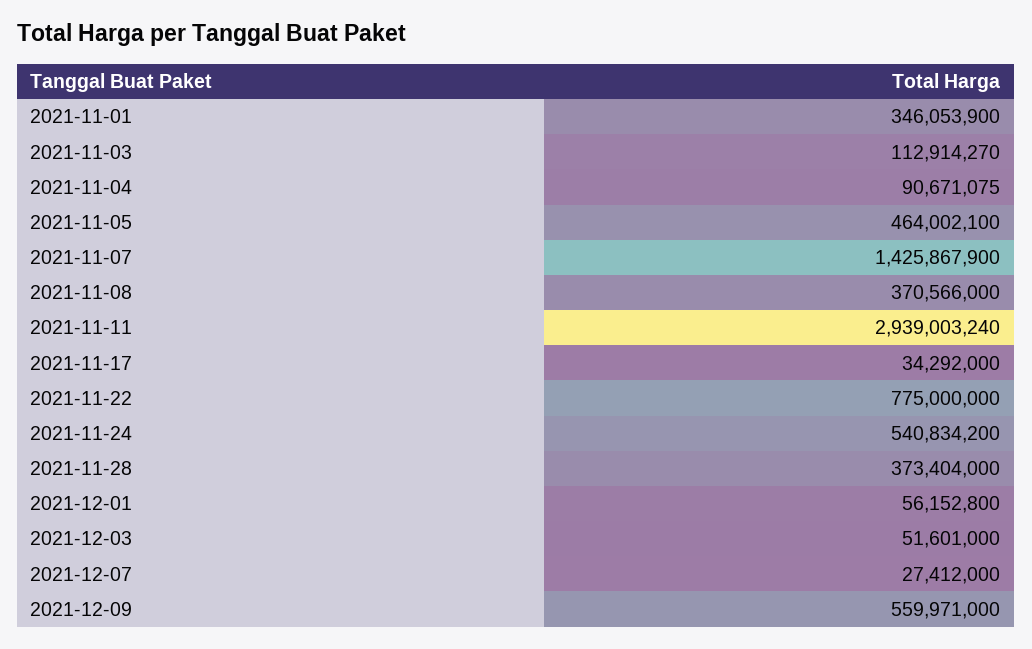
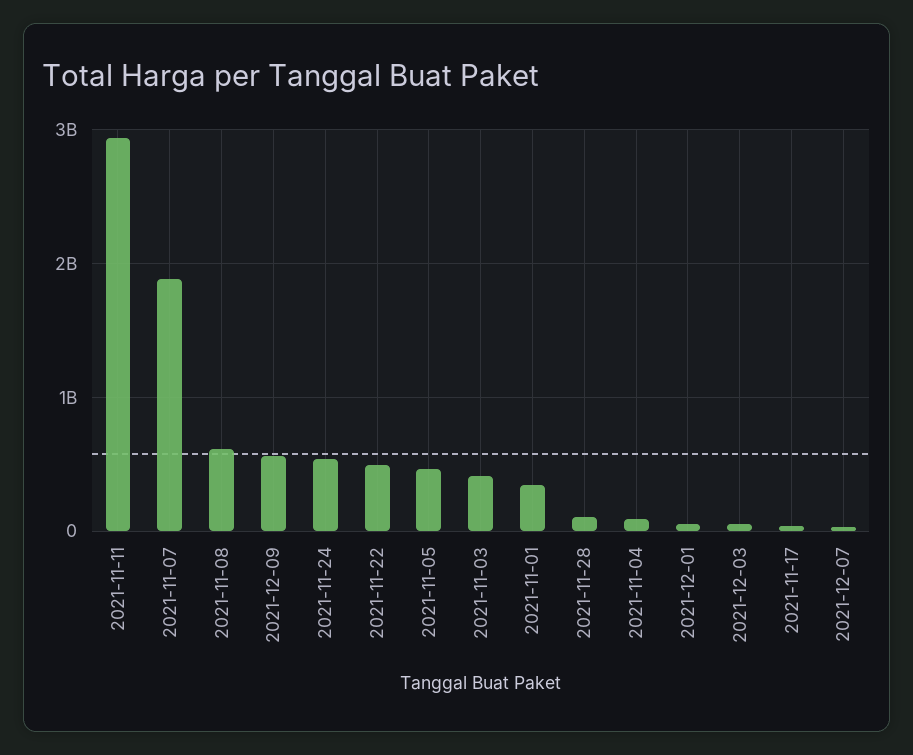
  {
    "2021-11-01": 346053900,
-   "2021-11-03": 112914270,
+   "2021-11-03": 400000000,
    "2021-11-04": 90671075,
    "2021-11-05": 464002100,
-   "2021-11-07": 1425867900,
+   "2021-11-07": 1900000000,
-   "2021-11-08": 370566000,
+   "2021-11-08": 600000000,
    "2021-11-11": 2939003240,
    "2021-11-17": 34292000,
-   "2021-11-22": 775000000,
+   "2021-11-22": 500000000,
    "2021-11-24": 540834200,
-   "2021-11-28": 373404000,
+   "2021-11-28": 100000000,
    "2021-12-01": 56152800,
    "2021-12-03": 51601000,
    "2021-12-07": 27412000,
    "2021-12-09": 559971000
  }

